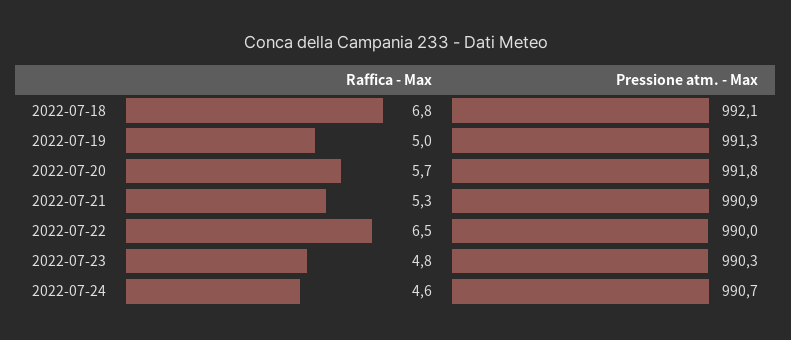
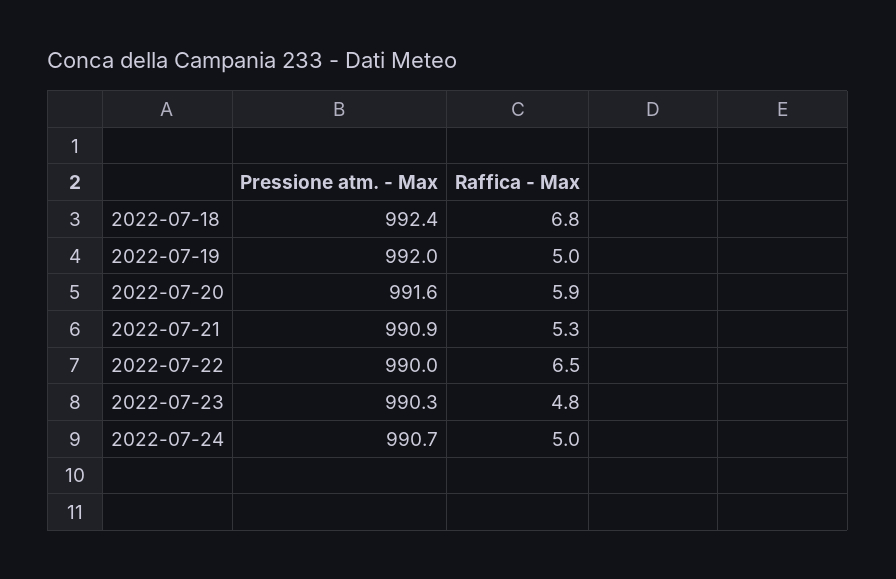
  {
    "Raffica - Max": {
      "2022-07-18": 6.8,
      "2022-07-19": 5,
-     "2022-07-20": 5.7,
+     "2022-07-20": 5.9,
      "2022-07-21": 5.3,
      "2022-07-22": 6.5,
      "2022-07-23": 4.8,
-     "2022-07-24": 4.6
+     "2022-07-24": 5
    },
    "Pressione atm. - Max": {
-     "2022-07-18": 992.1,
+     "2022-07-18": 992.4,
-     "2022-07-19": 991.3,
+     "2022-07-19": 992,
-     "2022-07-20": 991.8,
+     "2022-07-20": 991.6,
      "2022-07-21": 990.9,
      "2022-07-22": 990,
      "2022-07-23": 990.3,
      "2022-07-24": 990.7
    }
  }

